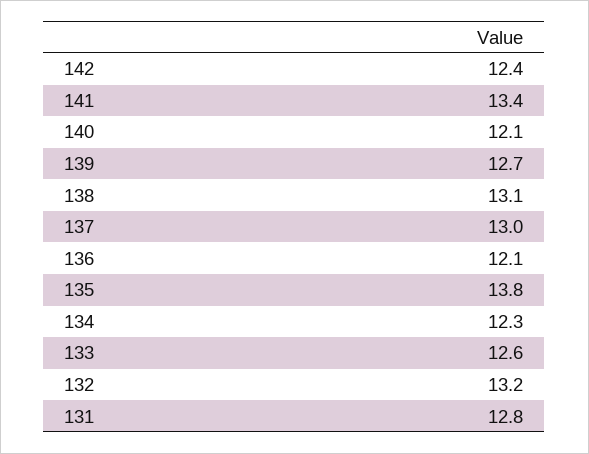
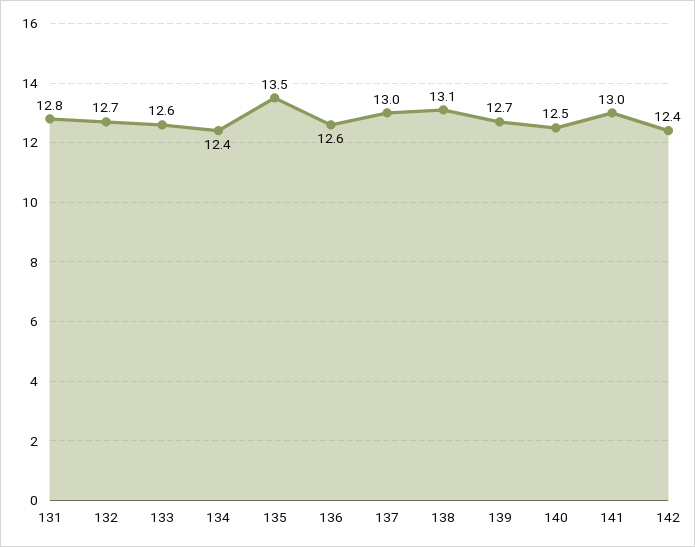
  {
    "142": 12.4,
-   "141": 13.4,
+   "141": 13,
-   "140": 12.1,
+   "140": 12.5,
    "139": 12.7,
    "138": 13.1,
    "137": 13,
-   "136": 12.1,
+   "136": 12.6,
-   "135": 13.8,
+   "135": 13.5,
-   "134": 12.3,
+   "134": 12.4,
    "133": 12.6,
-   "132": 13.2,
+   "132": 12.7,
    "131": 12.8
  }

